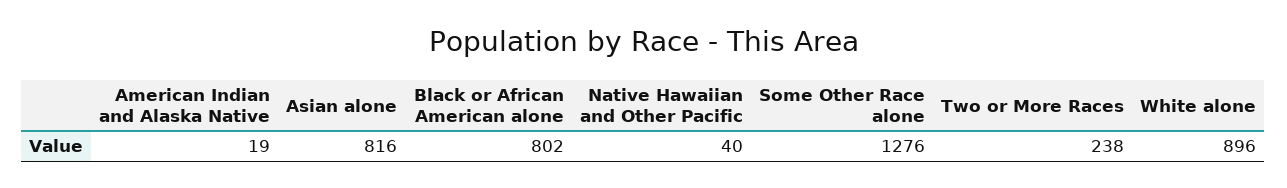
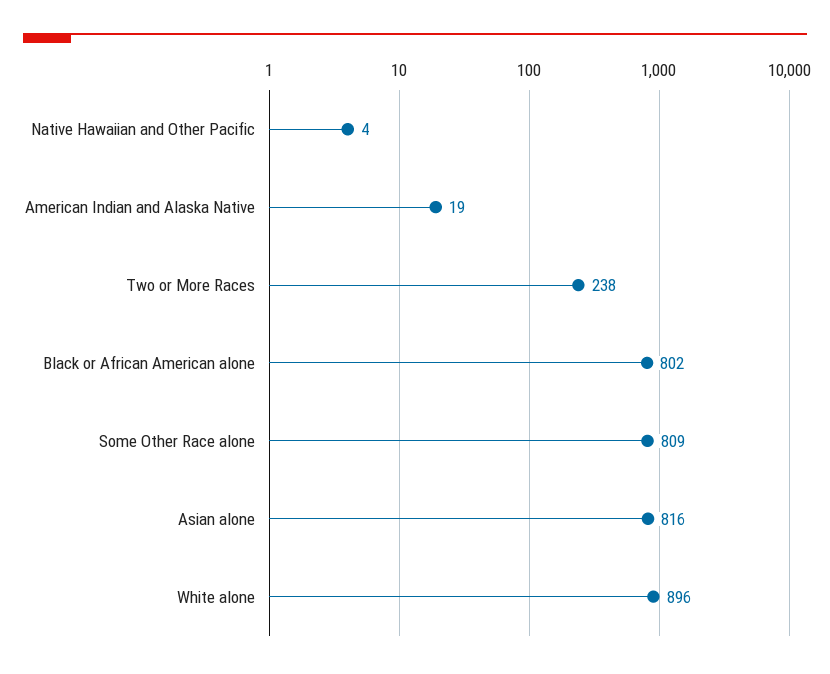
  {
    "American Indian and Alaska Native": 19,
    "Asian alone": 816,
    "Black or African American alone": 802,
-   "Native Hawaiian and Other Pacific": 40,
+   "Native Hawaiian and Other Pacific": 4,
-   "Some Other Race alone": 1276,
+   "Some Other Race alone": 809,
    "Two or More Races": 238,
    "White alone": 896
  }

